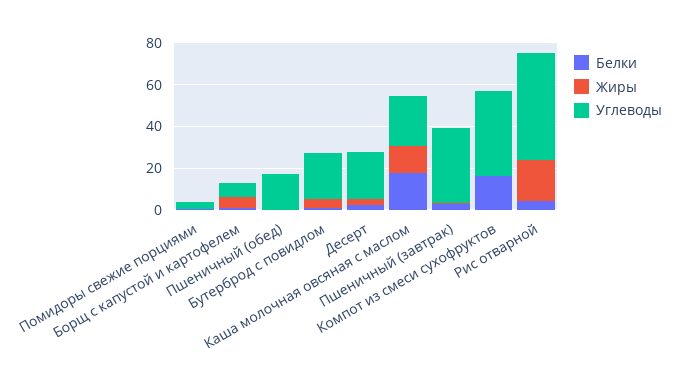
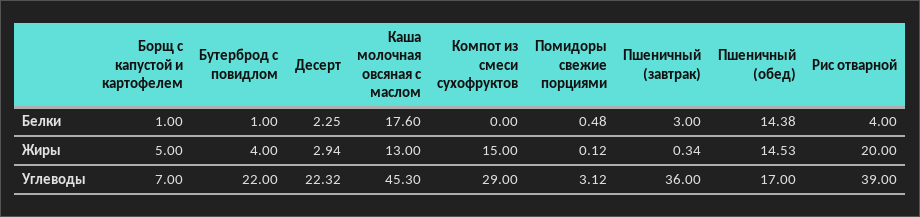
  {
    "Белки": {
      "Помидоры свежие порциями": 0.48,
      "Борщ с капустой и картофелем": 1,
-     "Пшеничный (обед)": 0,
+     "Пшеничный (обед)": 14.38,
      "Бутерброд с повидлом": 1,
      "Десерт": 2.25,
      "Каша молочная овсяная с маслом": 17.6,
      "Пшеничный (завтрак)": 3,
-     "Компот из смеси сухофруктов": 15,
+     "Компот из смеси сухофруктов": 0,
      "Рис отварной": 4
    },
    "Жиры": {
      "Помидоры свежие порциями": 0.12,
      "Борщ с капустой и картофелем": 5,
-     "Пшеничный (обед)": 0,
+     "Пшеничный (обед)": 14.53,
      "Бутерброд с повидлом": 4,
      "Десерт": 2.94,
      "Каша молочная овсяная с маслом": 13,
      "Пшеничный (завтрак)": 0.34,
-     "Компот из смеси сухофруктов": 0,
+     "Компот из смеси сухофруктов": 15,
      "Рис отварной": 20
    },
    "Углеводы": {
      "Помидоры свежие порциями": 3.12,
      "Борщ с капустой и картофелем": 7,
      "Пшеничный (обед)": 17,
      "Бутерброд с повидлом": 22,
      "Десерт": 22.32,
-     "Каша молочная овсяная с маслом": 25,
+     "Каша молочная овсяная с маслом": 45.3,
      "Пшеничный (завтрак)": 36,
-     "Компот из смеси сухофруктов": 40,
+     "Компот из смеси сухофруктов": 29,
-     "Рис отварной": 50
+     "Рис отварной": 39
    }
  }

